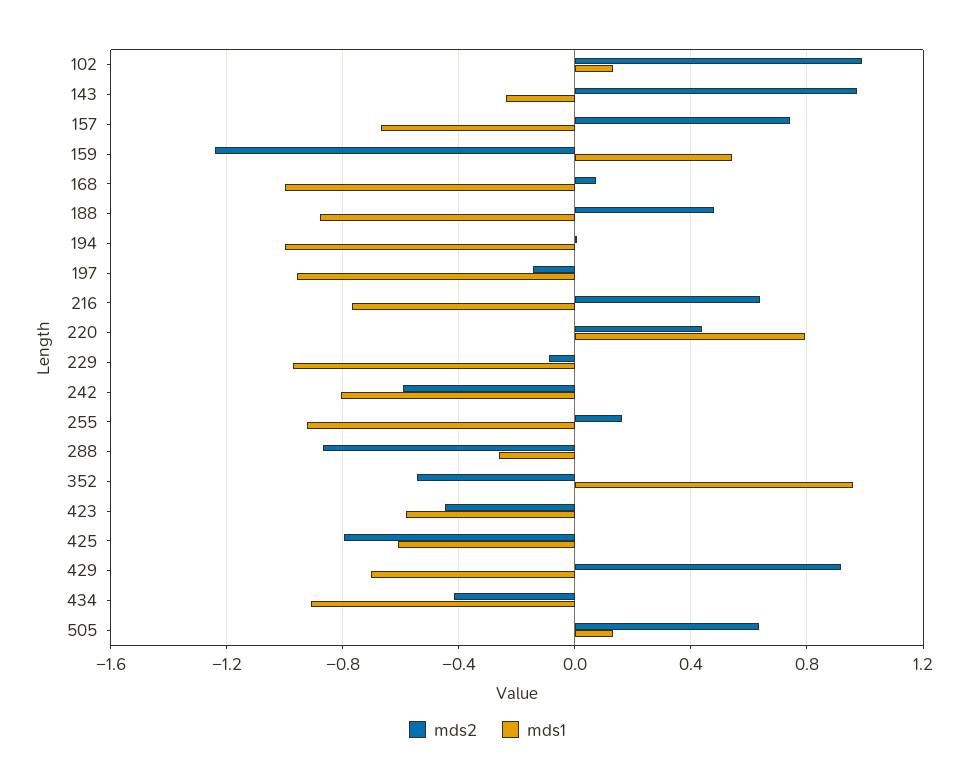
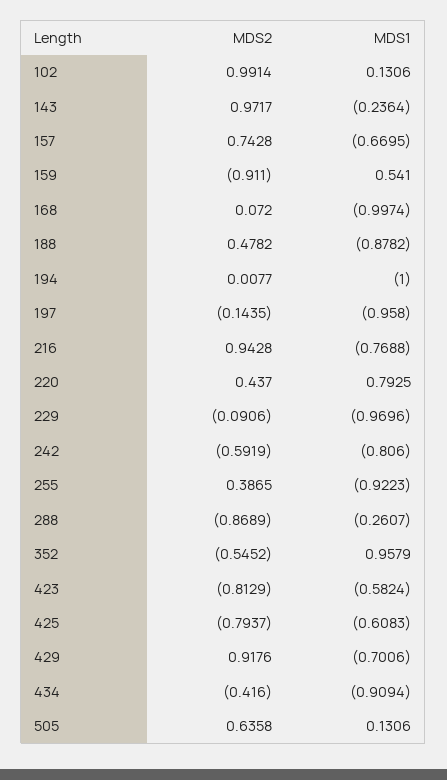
  {
    "mds2": {
      "102": 0.9914,
      "143": 0.9717,
      "157": 0.7428,
-     "159": -1.25,
+     "159": -0.911,
      "168": 0.072,
      "188": 0.4782,
      "194": 0.0077,
      "197": -0.1435,
-     "216": 0.65,
+     "216": 0.9428,
      "220": 0.437,
      "229": -0.0906,
      "242": -0.5919,
-     "255": 0.15,
+     "255": 0.3865,
      "288": -0.8689,
      "352": -0.5452,
-     "423": -0.45,
+     "423": -0.8129,
      "425": -0.7937,
      "429": 0.9176,
      "434": -0.416,
      "505": 0.6358
    },
    "mds1": {
      "102": 0.1306,
      "143": -0.2364,
      "157": -0.6695,
      "159": 0.541,
      "168": -0.9974,
      "188": -0.8782,
      "194": -1,
      "197": -0.958,
      "216": -0.7688,
      "220": 0.7925,
      "229": -0.9696,
      "242": -0.806,
      "255": -0.9223,
      "288": -0.2607,
      "352": 0.9579,
      "423": -0.5824,
      "425": -0.6083,
      "429": -0.7006,
      "434": -0.9094,
      "505": 0.1306
    }
  }

